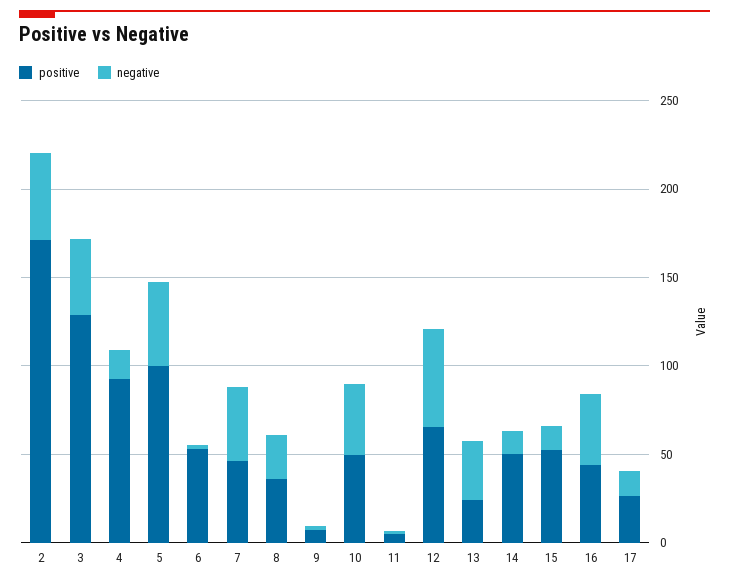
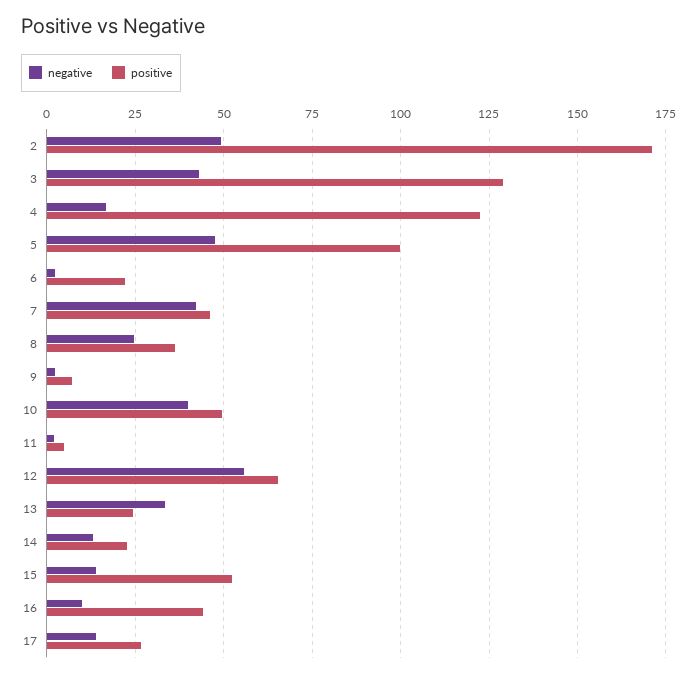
  {
    "positive": {
      "2": 170,
      "3": 130,
-     "4": 90,
+     "4": 122.5,
      "5": 100,
-     "6": 50,
+     "6": 22.5,
      "7": 45,
      "8": 37.5,
      "9": 7.5,
      "10": 50,
      "11": 5,
      "12": 65,
      "13": 25,
-     "14": 50,
+     "14": 22.5,
      "15": 52.5,
      "16": 45,
      "17": 27.5
    },
    "negative": {
      "2": 50,
      "3": 42.5,
      "4": 17.5,
      "5": 47.5,
      "6": 2.5,
      "7": 42.5,
      "8": 25,
      "9": 2.5,
      "10": 40,
      "11": 2.5,
      "12": 55,
      "13": 32.5,
      "14": 12.5,
      "15": 15,
-     "16": 40,
+     "16": 10,
      "17": 15
    }
  }

